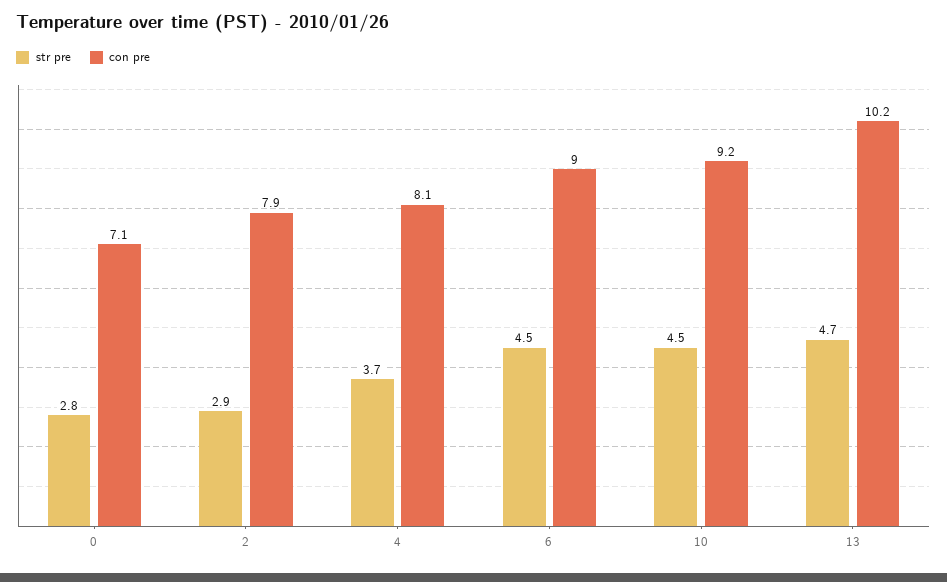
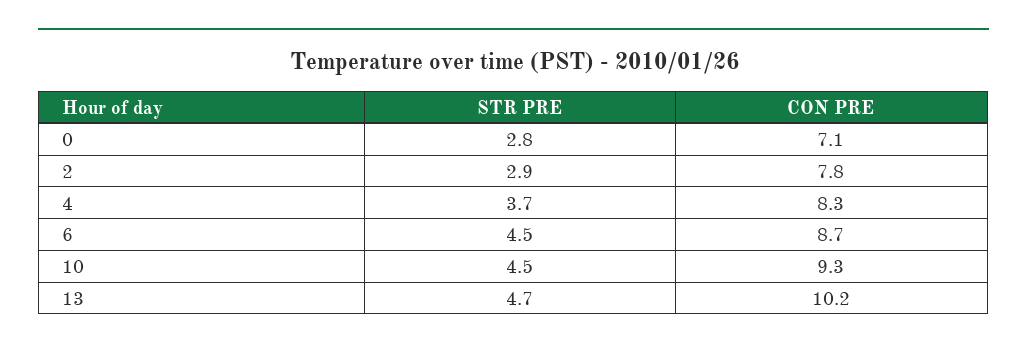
  {
    "str pre": {
      "0": 2.8,
      "2": 2.9,
      "4": 3.7,
      "6": 4.5,
      "10": 4.5,
      "13": 4.7
    },
    "con pre": {
      "0": 7.1,
-     "2": 7.9,
+     "2": 7.8,
-     "4": 8.1,
+     "4": 8.3,
-     "6": 9,
+     "6": 8.7,
-     "10": 9.2,
+     "10": 9.3,
      "13": 10.2
    }
  }

